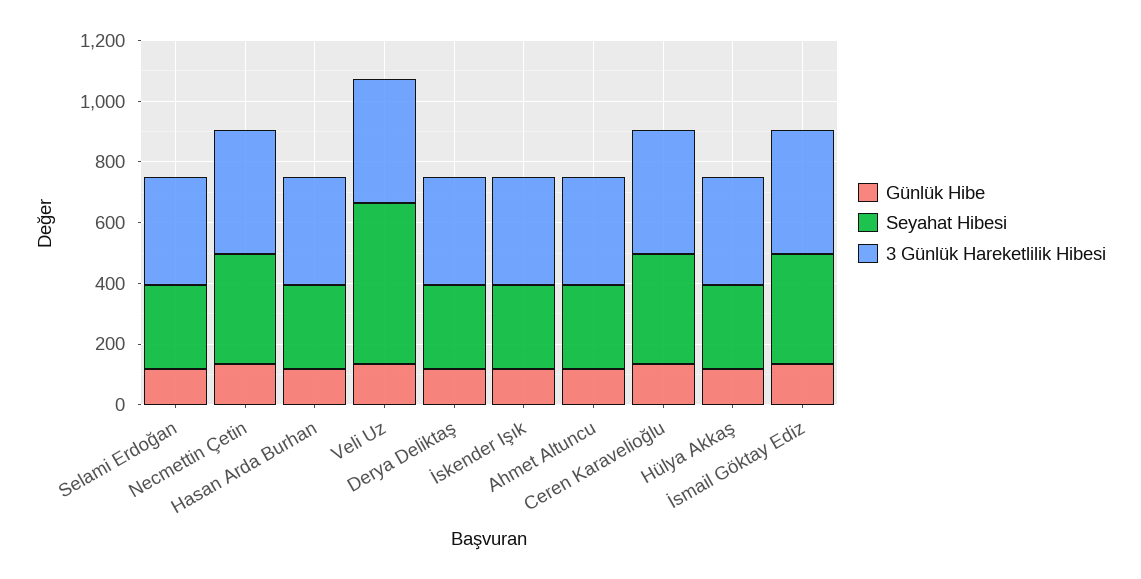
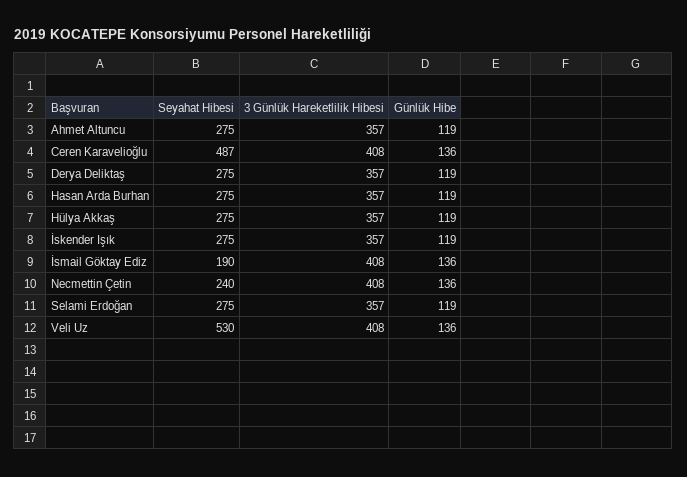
  {
    "Günlük Hibe": {
      "Selami Erdoğan": 119,
      "Necmettin Çetin": 136,
      "Hasan Arda Burhan": 119,
      "Veli Uz": 136,
      "Derya Deliktaş": 119,
      "İskender Işık": 119,
      "Ahmet Altuncu": 119,
      "Ceren Karavelioğlu": 136,
      "Hülya Akkaş": 119,
      "İsmail Göktay Ediz": 136
    },
    "Seyahat Hibesi": {
      "Selami Erdoğan": 275,
-     "Necmettin Çetin": 350,
+     "Necmettin Çetin": 240,
      "Hasan Arda Burhan": 275,
      "Veli Uz": 530,
      "Derya Deliktaş": 275,
      "İskender Işık": 275,
      "Ahmet Altuncu": 275,
-     "Ceren Karavelioğlu": 350,
+     "Ceren Karavelioğlu": 487,
      "Hülya Akkaş": 275,
-     "İsmail Göktay Ediz": 350
+     "İsmail Göktay Ediz": 190
    },
    "3 Günlük Hareketlilik Hibesi": {
      "Selami Erdoğan": 357,
      "Necmettin Çetin": 408,
      "Hasan Arda Burhan": 357,
      "Veli Uz": 408,
      "Derya Deliktaş": 357,
      "İskender Işık": 357,
      "Ahmet Altuncu": 357,
      "Ceren Karavelioğlu": 408,
      "Hülya Akkaş": 357,
      "İsmail Göktay Ediz": 408
    }
  }

